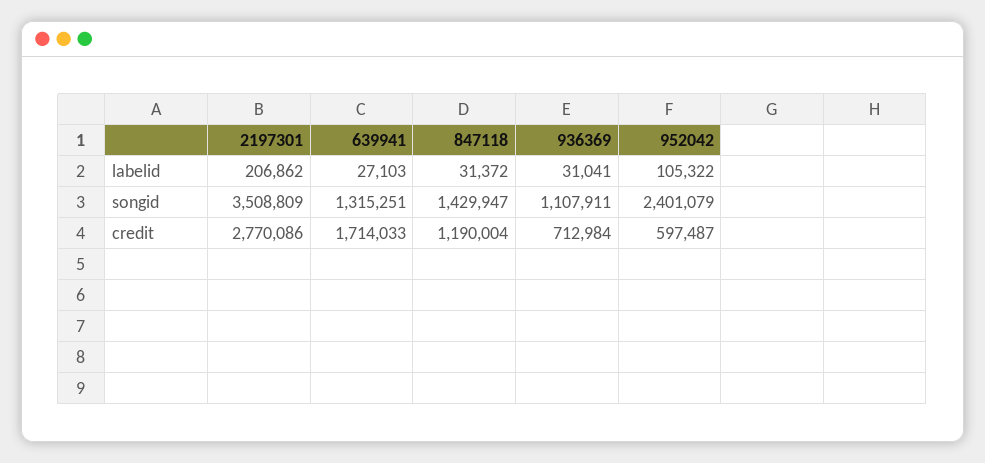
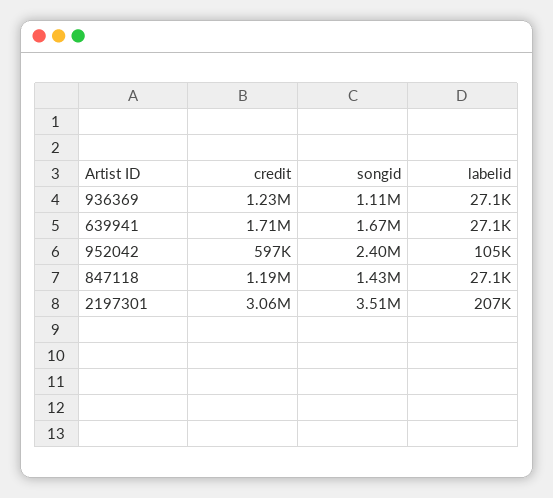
  {
    "2197301": {
      "labelid": 206862,
      "songid": 3508809,
-     "credit": 2770086
+     "credit": 3060000
    },
    "639941": {
      "labelid": 27103,
-     "songid": 1315251,
+     "songid": 1670000,
      "credit": 1714033
    },
    "847118": {
-     "labelid": 31372,
+     "labelid": 27100,
      "songid": 1429947,
      "credit": 1190004
    },
    "936369": {
-     "labelid": 31041,
+     "labelid": 27100,
      "songid": 1107911,
-     "credit": 712984
+     "credit": 1230000
    },
    "952042": {
      "labelid": 105322,
      "songid": 2401079,
      "credit": 597487
    }
  }

